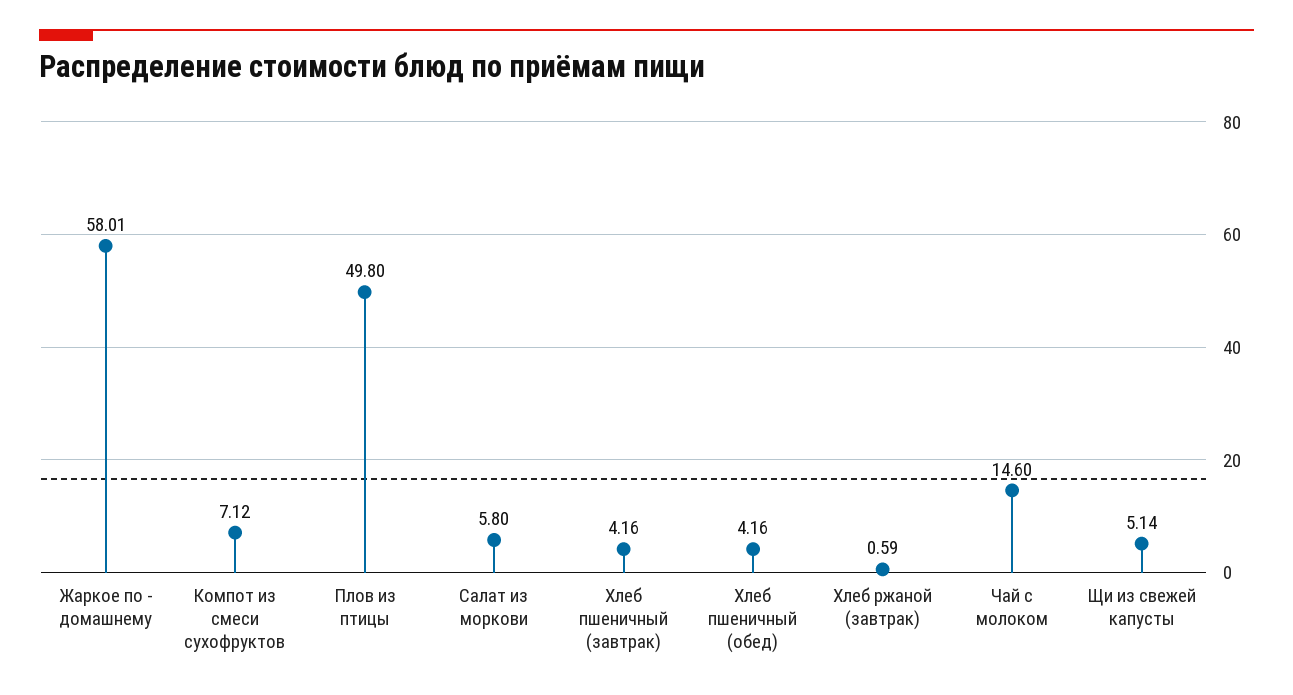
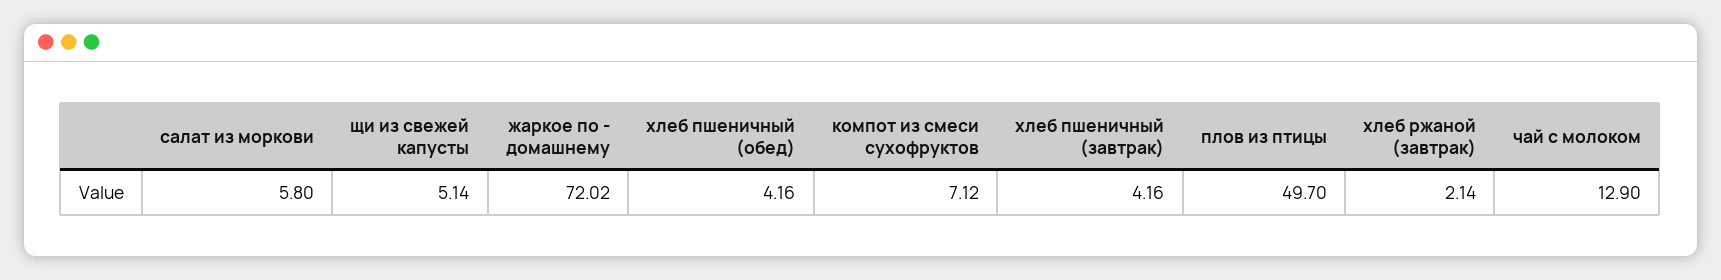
  {
-   "Жаркое по - домашнему": 58.01,
+   "Жаркое по - домашнему": 72.02,
    "Компот из смеси сухофруктов": 7.12,
-   "Плов из птицы": 49.8,
+   "Плов из птицы": 49.7,
    "Салат из моркови": 5.8,
    "Хлеб пшеничный (завтрак)": 4.16,
    "Хлеб пшеничный (обед)": 4.16,
-   "Хлеб ржаной (завтрак)": 0.59,
+   "Хлеб ржаной (завтрак)": 2.14,
-   "Чай с молоком": 14.6,
+   "Чай с молоком": 12.9,
    "Щи из свежей капусты": 5.14
  }

